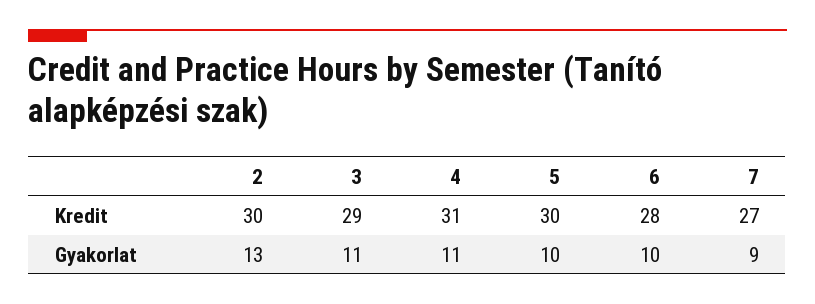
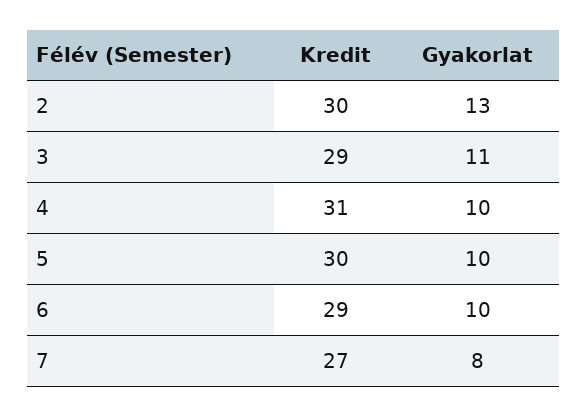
  {
    "2": {
      "Kredit": 30,
      "Gyakorlat": 13
    },
    "3": {
      "Kredit": 29,
      "Gyakorlat": 11
    },
    "4": {
      "Kredit": 31,
-     "Gyakorlat": 11
+     "Gyakorlat": 10
    },
    "5": {
      "Kredit": 30,
      "Gyakorlat": 10
    },
    "6": {
-     "Kredit": 28,
+     "Kredit": 29,
      "Gyakorlat": 10
    },
    "7": {
      "Kredit": 27,
-     "Gyakorlat": 9
+     "Gyakorlat": 8
    }
  }

